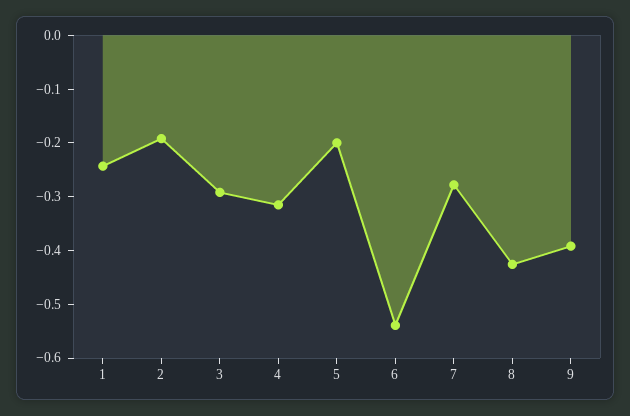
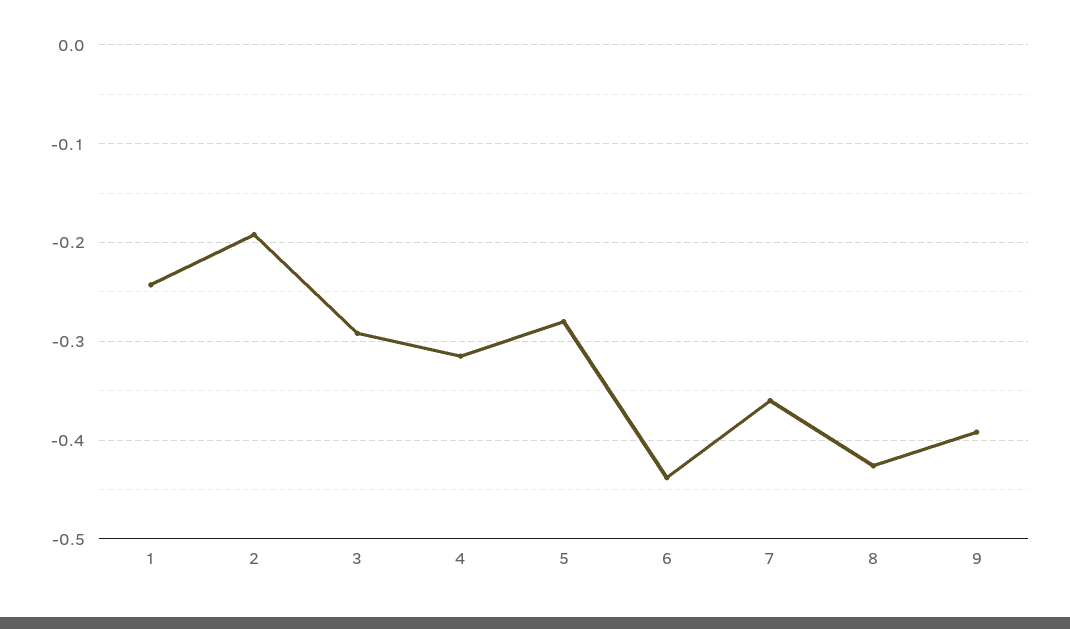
  {
    "1": -0.24,
    "2": -0.19,
    "3": -0.29,
    "4": -0.32,
-   "5": -0.2,
+   "5": -0.28,
-   "6": -0.54,
+   "6": -0.44,
-   "7": -0.28,
+   "7": -0.36,
    "8": -0.43,
    "9": -0.39
  }

